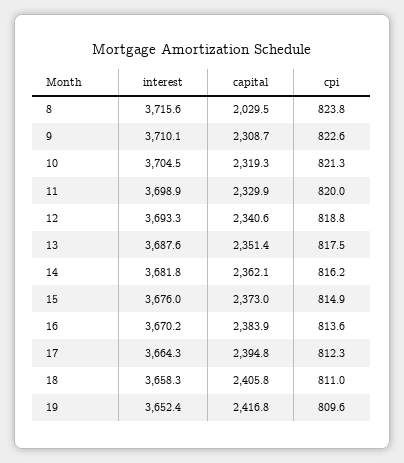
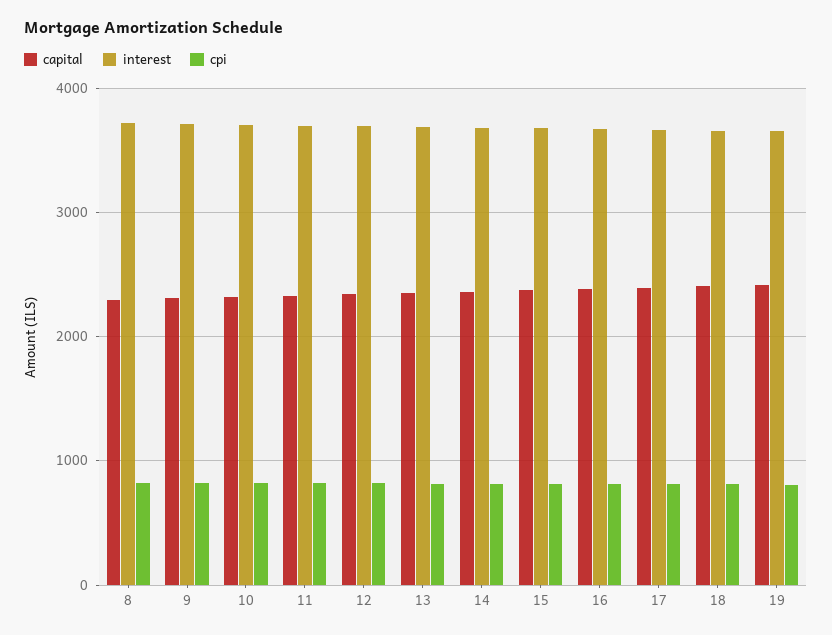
  {
    "interest": {
      "8": 3715.6,
      "9": 3710.1,
      "10": 3704.5,
      "11": 3698.9,
      "12": 3693.3,
      "13": 3687.6,
      "14": 3681.8,
      "15": 3676,
      "16": 3670.2,
      "17": 3664.3,
      "18": 3658.3,
      "19": 3652.4
    },
    "capital": {
-     "8": 2029.5,
+     "8": 2300,
      "9": 2308.7,
      "10": 2319.3,
      "11": 2329.9,
      "12": 2340.6,
      "13": 2351.4,
      "14": 2362.1,
      "15": 2373,
      "16": 2383.9,
      "17": 2394.8,
      "18": 2405.8,
      "19": 2416.8
    },
    "cpi": {
      "8": 823.8,
      "9": 822.6,
      "10": 821.3,
      "11": 820,
      "12": 818.8,
      "13": 817.5,
      "14": 816.2,
      "15": 814.9,
      "16": 813.6,
      "17": 812.3,
      "18": 811,
      "19": 809.6
    }
  }

